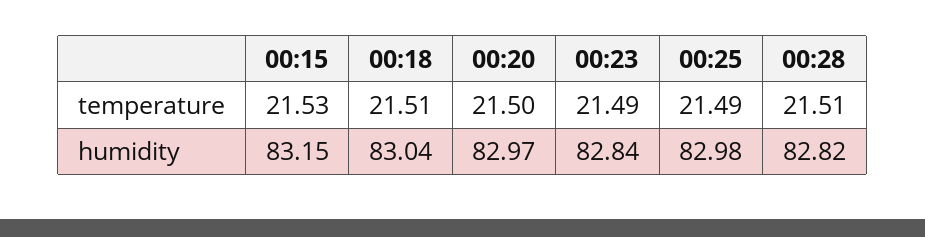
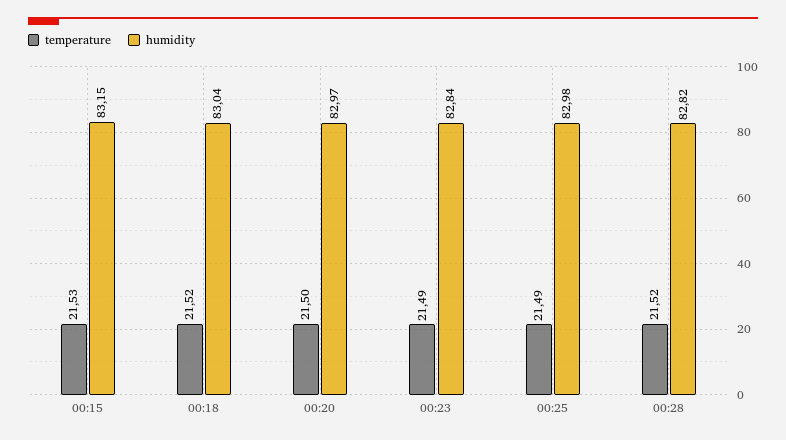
  {
    "temperature": {
      "00:15": 21.53,
-     "00:18": 21.51,
+     "00:18": 21.52,
      "00:20": 21.5,
      "00:23": 21.49,
      "00:25": 21.49,
-     "00:28": 21.51
+     "00:28": 21.52
    },
    "humidity": {
      "00:15": 83.15,
      "00:18": 83.04,
      "00:20": 82.97,
      "00:23": 82.84,
      "00:25": 82.98,
      "00:28": 82.82
    }
  }

